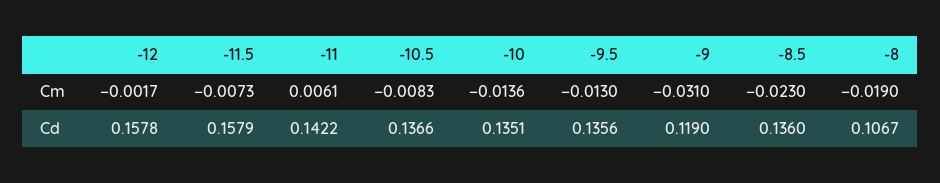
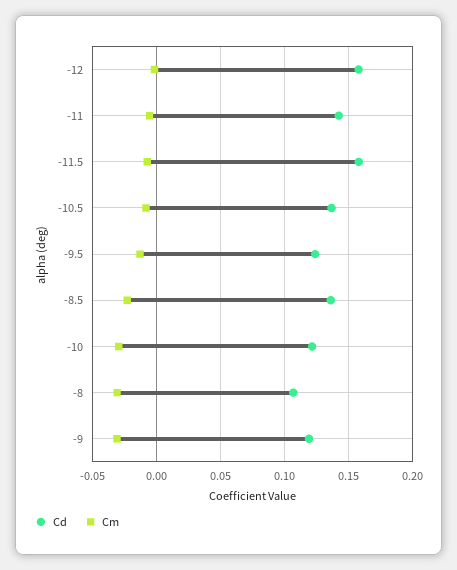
  {
    "Cm": {
      "-12": -0.0017,
      "-11.5": -0.0073,
-     "-11": 0.0061,
+     "-11": -0.005,
      "-10.5": -0.0083,
-     "-10": -0.0136,
+     "-10": -0.03,
      "-9.5": -0.013,
      "-9": -0.031,
      "-8.5": -0.023,
-     "-8": -0.019
+     "-8": -0.03
    },
    "Cd": {
      "-12": 0.1578,
      "-11.5": 0.1579,
      "-11": 0.1422,
      "-10.5": 0.1366,
-     "-10": 0.1351,
+     "-10": 0.12,
-     "-9.5": 0.1356,
+     "-9.5": 0.125,
      "-9": 0.119,
      "-8.5": 0.136,
      "-8": 0.1067
    }
  }

